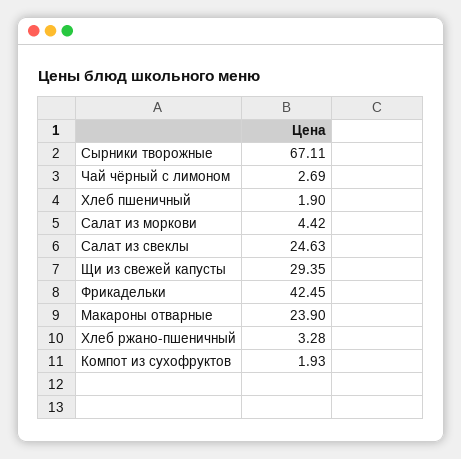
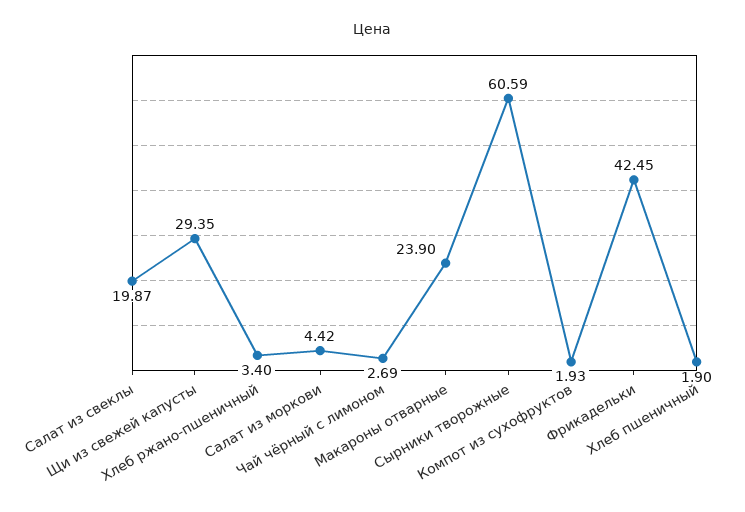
  {
-   "Сырники творожные": 67.11,
+   "Сырники творожные": 60.59,
    "Чай чёрный с лимоном": 2.69,
    "Хлеб пшеничный": 1.9,
    "Салат из моркови": 4.42,
-   "Салат из свеклы": 24.63,
+   "Салат из свеклы": 19.87,
    "Щи из свежей капусты": 29.35,
    "Фрикадельки": 42.45,
    "Макароны отварные": 23.9,
-   "Хлеб ржано-пшеничный": 3.28,
+   "Хлеб ржано-пшеничный": 3.4,
    "Компот из сухофруктов": 1.93
  }

